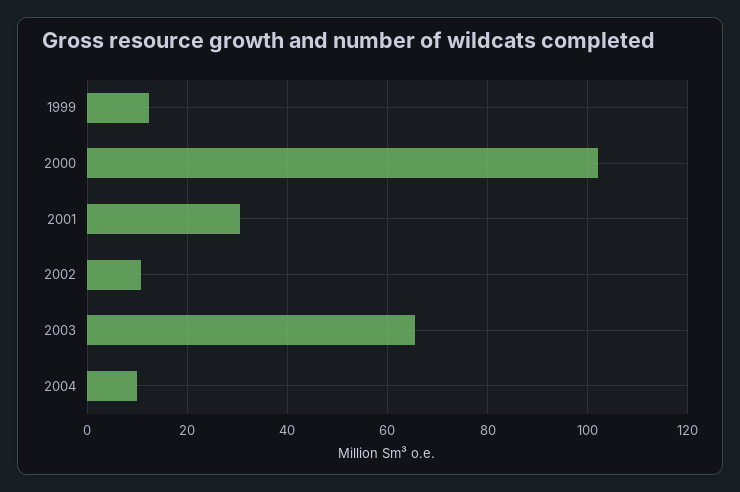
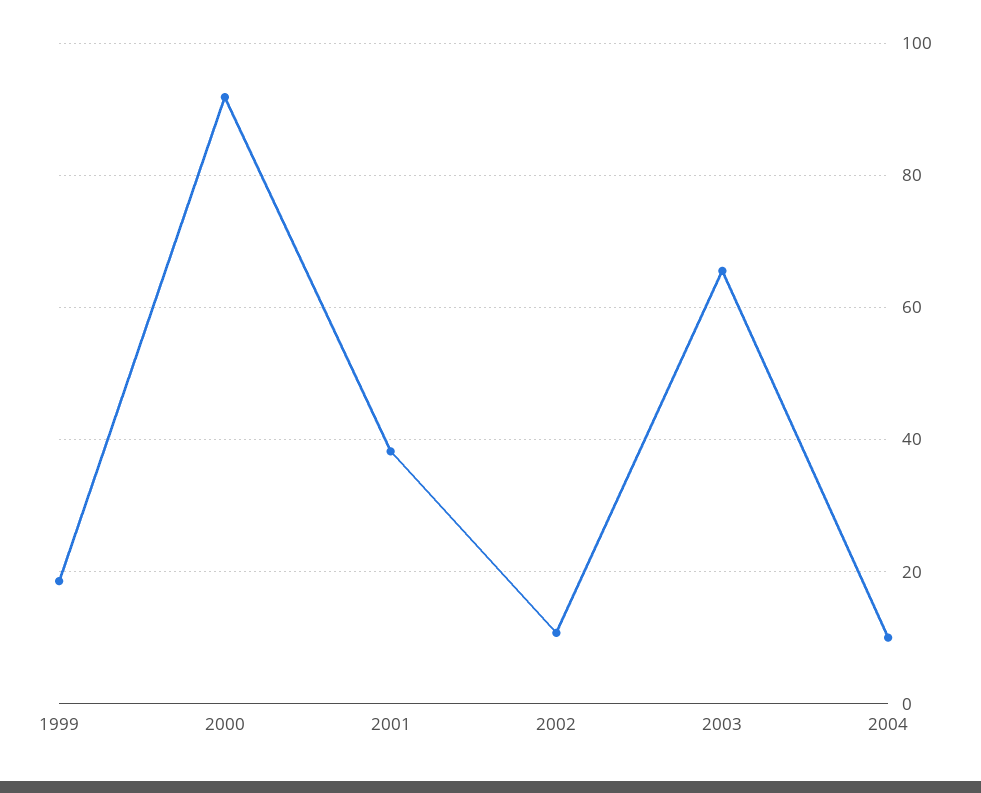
  {
-   "1999": 12,
+   "1999": 18,
-   "2000": 102,
+   "2000": 92,
-   "2001": 30,
+   "2001": 38,
    "2002": 10,
    "2003": 66,
    "2004": 10
  }

